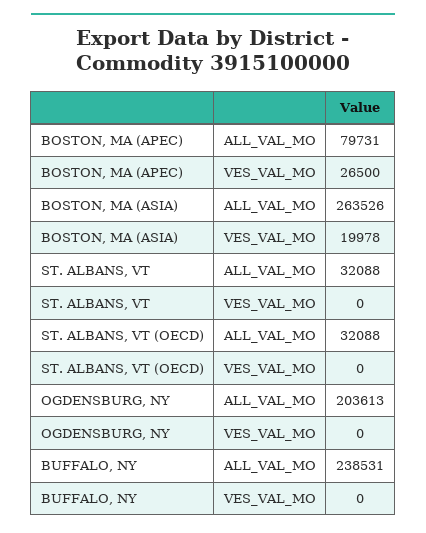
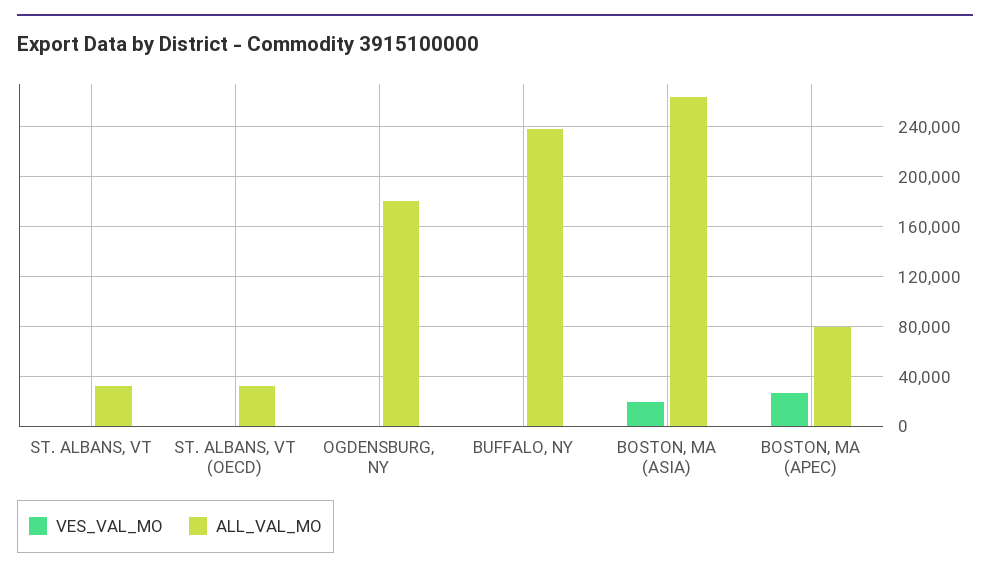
  {
    "ALL_VAL_MO": {
      "BOSTON, MA (APEC)": 79731,
      "BOSTON, MA (ASIA)": 263526,
      "ST. ALBANS, VT": 32088,
      "ST. ALBANS, VT (OECD)": 32088,
-     "OGDENSBURG, NY": 203613,
+     "OGDENSBURG, NY": 180000,
      "BUFFALO, NY": 238531
    },
    "VES_VAL_MO": {
      "BOSTON, MA (APEC)": 26500,
      "BOSTON, MA (ASIA)": 19978,
      "ST. ALBANS, VT": 0,
      "ST. ALBANS, VT (OECD)": 0,
      "OGDENSBURG, NY": 0,
      "BUFFALO, NY": 0
    }
  }

